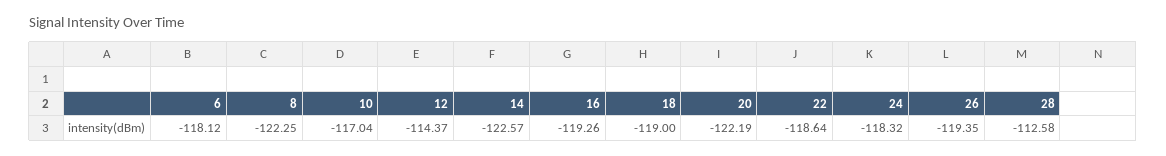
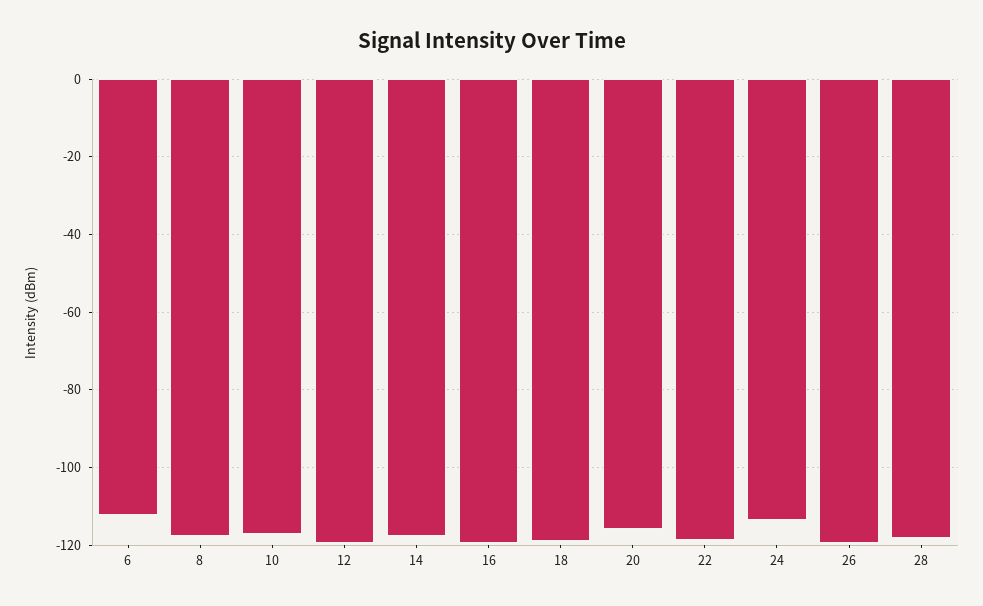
  {
-   "6": -118.12,
+   "6": -112,
-   "8": -122.25,
+   "8": -118,
    "10": -117.04,
-   "12": -114.37,
+   "12": -120,
-   "14": -122.57,
+   "14": -118,
    "16": -119.26,
    "18": -119,
-   "20": -122.19,
+   "20": -116,
    "22": -118.64,
-   "24": -118.32,
+   "24": -114,
    "26": -119.35,
-   "28": -112.58
+   "28": -118
  }

